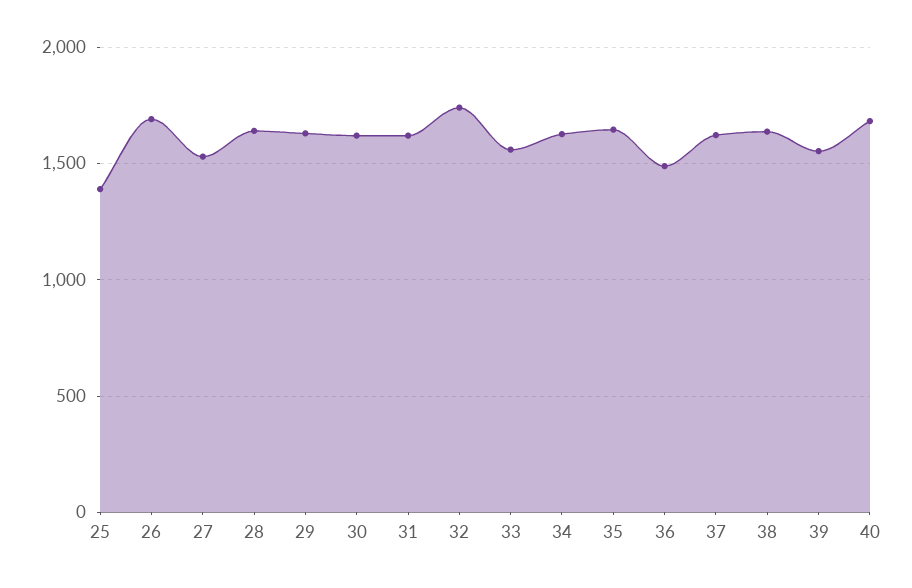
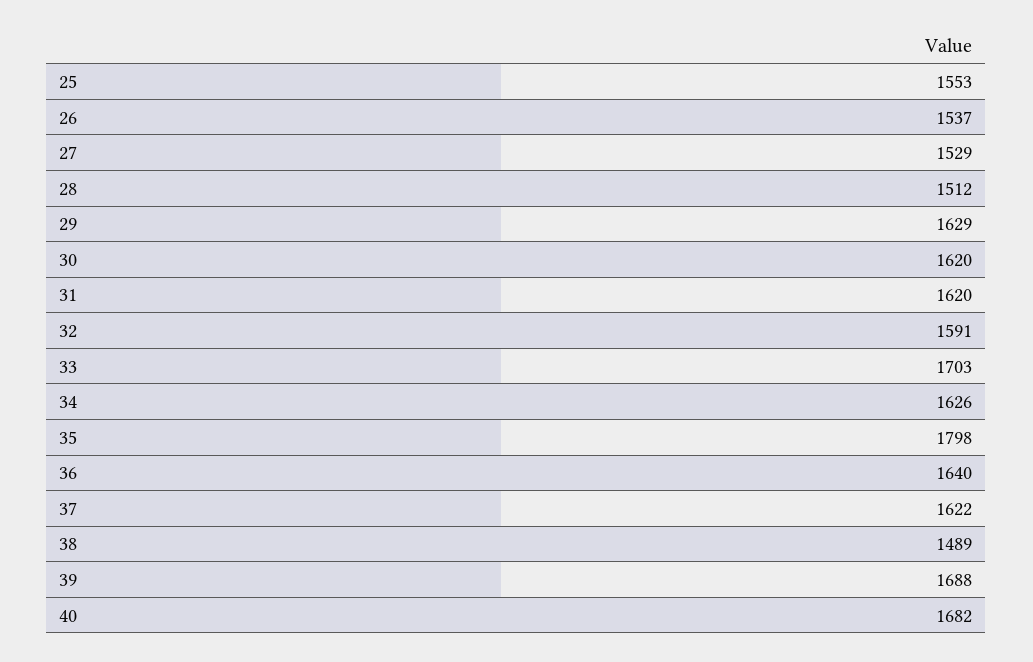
  {
-   "25": 1400,
+   "25": 1553,
-   "26": 1700,
+   "26": 1537,
    "27": 1529,
-   "28": 1650,
+   "28": 1512,
    "29": 1629,
    "30": 1620,
    "31": 1620,
-   "32": 1750,
+   "32": 1591,
-   "33": 1550,
+   "33": 1703,
    "34": 1626,
-   "35": 1650,
+   "35": 1798,
-   "36": 1500,
+   "36": 1640,
    "37": 1622,
-   "38": 1650,
+   "38": 1489,
-   "39": 1550,
+   "39": 1688,
    "40": 1682
  }

